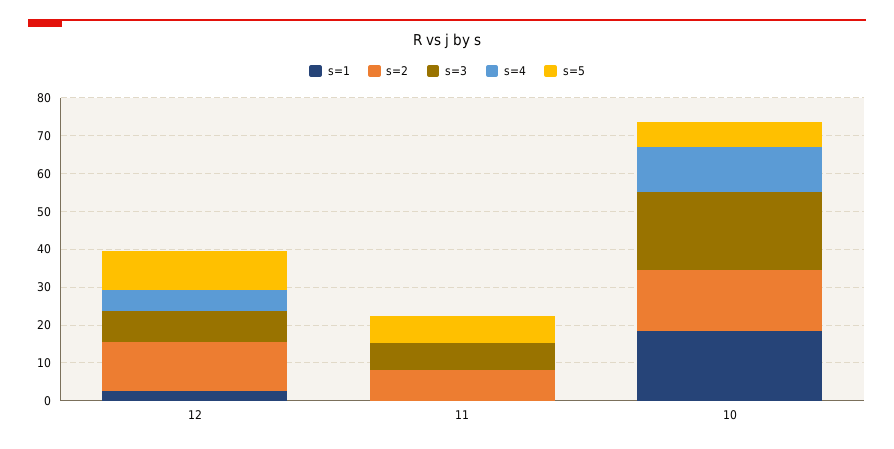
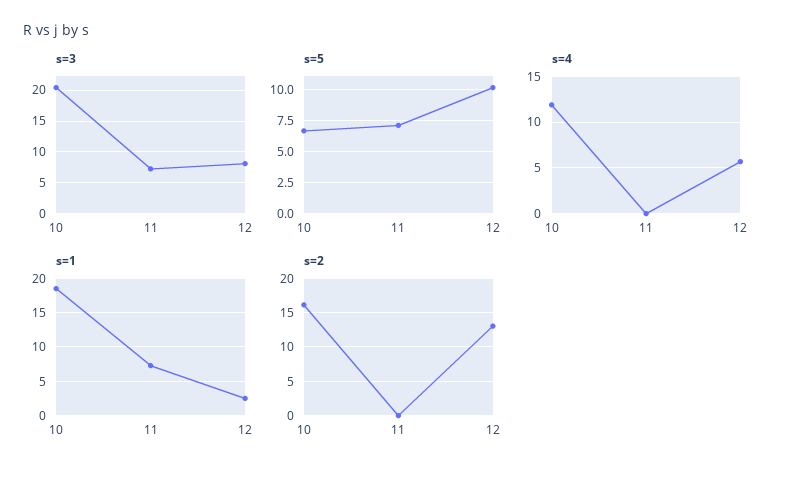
  {
    "s=1": {
      "12": 3,
-     "11": 0,
+     "11": 7,
      "10": 18
    },
    "s=2": {
      "12": 13,
-     "11": 7.5,
+     "11": 0,
      "10": 16
    },
    "s=3": {
      "12": 8,
      "11": 7,
      "10": 20
    },
    "s=4": {
      "12": 6,
      "11": 0,
      "10": 12
    },
    "s=5": {
      "12": 10,
      "11": 7,
      "10": 6.5
    }
  }

